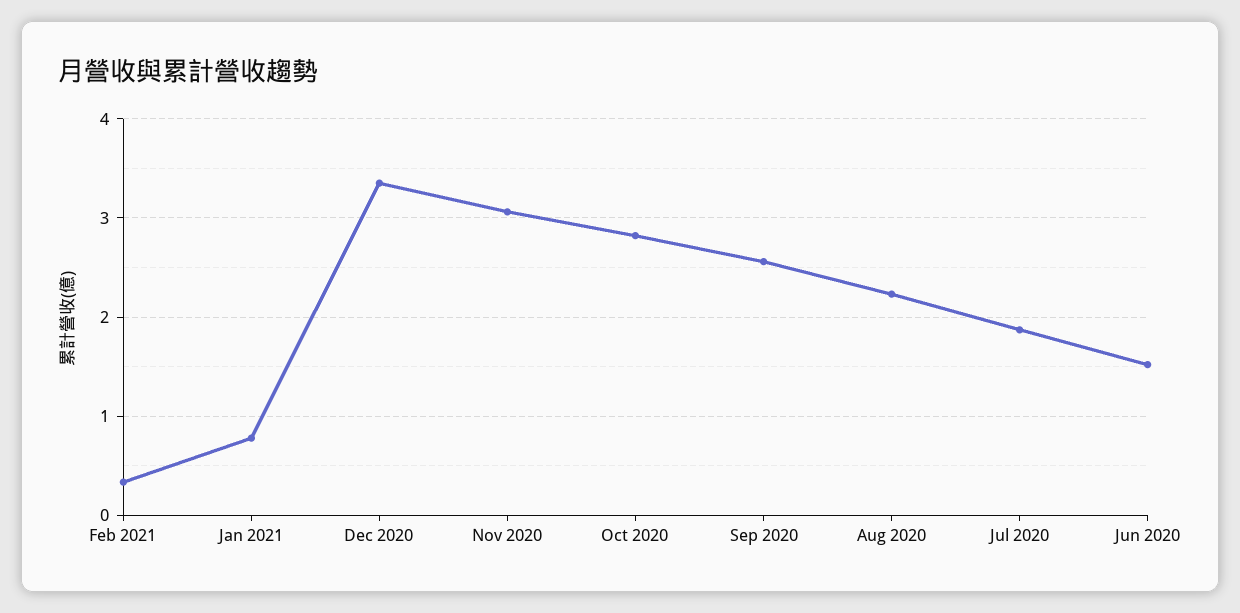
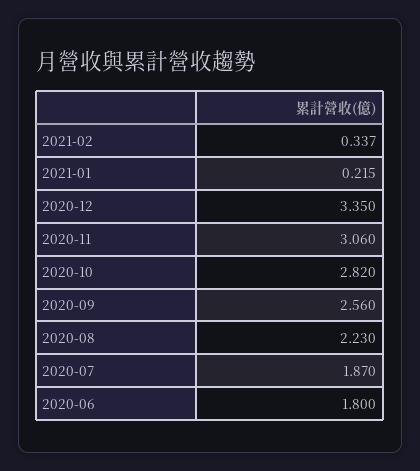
  {
    "Feb 2021": 0.337,
-   "Jan 2021": 0.8,
+   "Jan 2021": 0.215,
    "Dec 2020": 3.35,
    "Nov 2020": 3.06,
    "Oct 2020": 2.82,
    "Sep 2020": 2.56,
    "Aug 2020": 2.23,
    "Jul 2020": 1.87,
-   "Jun 2020": 1.5
+   "Jun 2020": 1.8
  }

